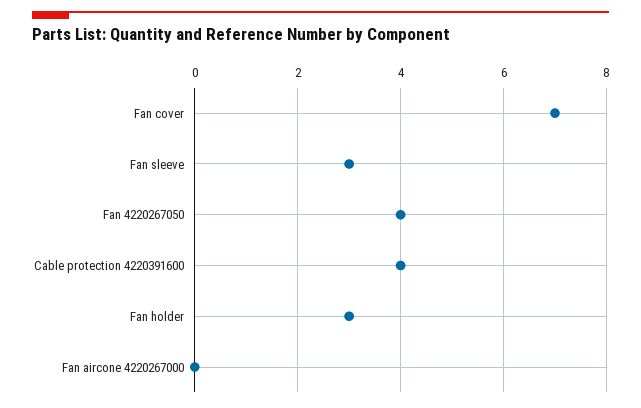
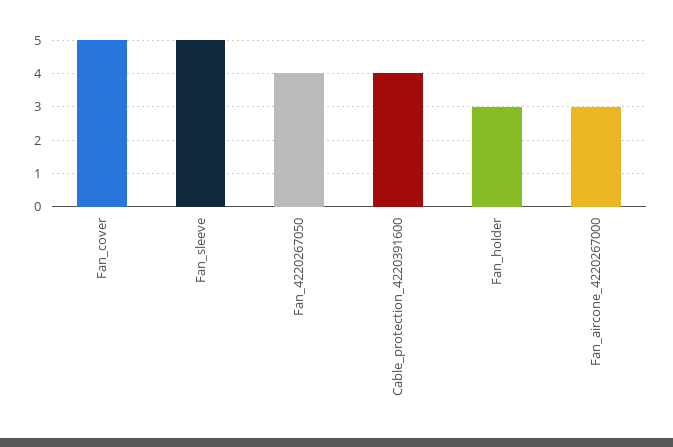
  {
-   "Fan cover": 7,
+   "Fan cover": 5,
-   "Fan sleeve": 3,
+   "Fan sleeve": 5,
    "Fan 4220267050": 4,
    "Cable protection 4220391600": 4,
    "Fan holder": 3,
-   "Fan aircone 4220267000": 0
+   "Fan aircone 4220267000": 3
  }

